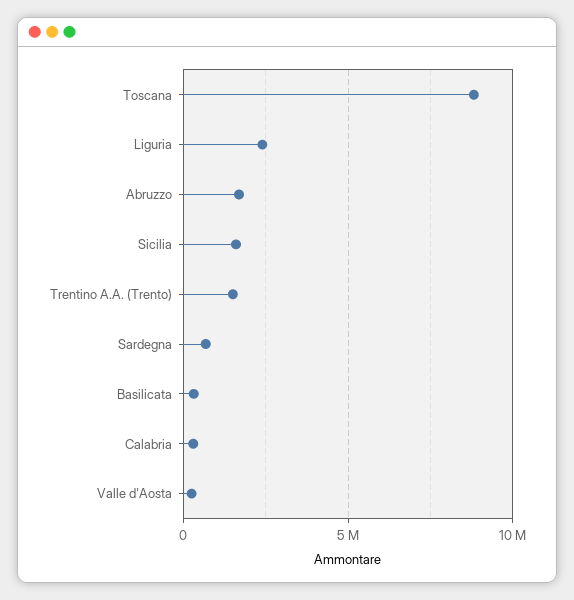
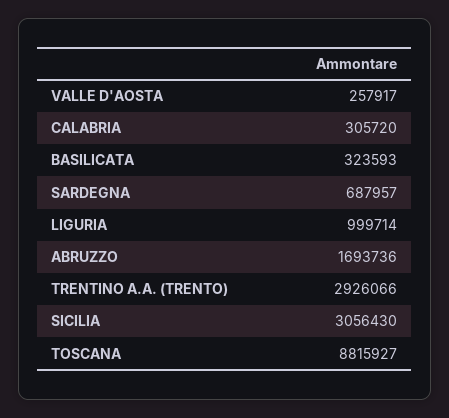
  {
    "Toscana": 8815927,
-   "Liguria": 2500000,
+   "Liguria": 999714,
    "Abruzzo": 1693736,
-   "Sicilia": 1500000,
+   "Sicilia": 3056430,
-   "Trentino A.A. (Trento)": 1500000,
+   "Trentino A.A. (Trento)": 2926066,
    "Sardegna": 687957,
    "Basilicata": 323593,
    "Calabria": 305720,
    "Valle d'Aosta": 257917
  }

